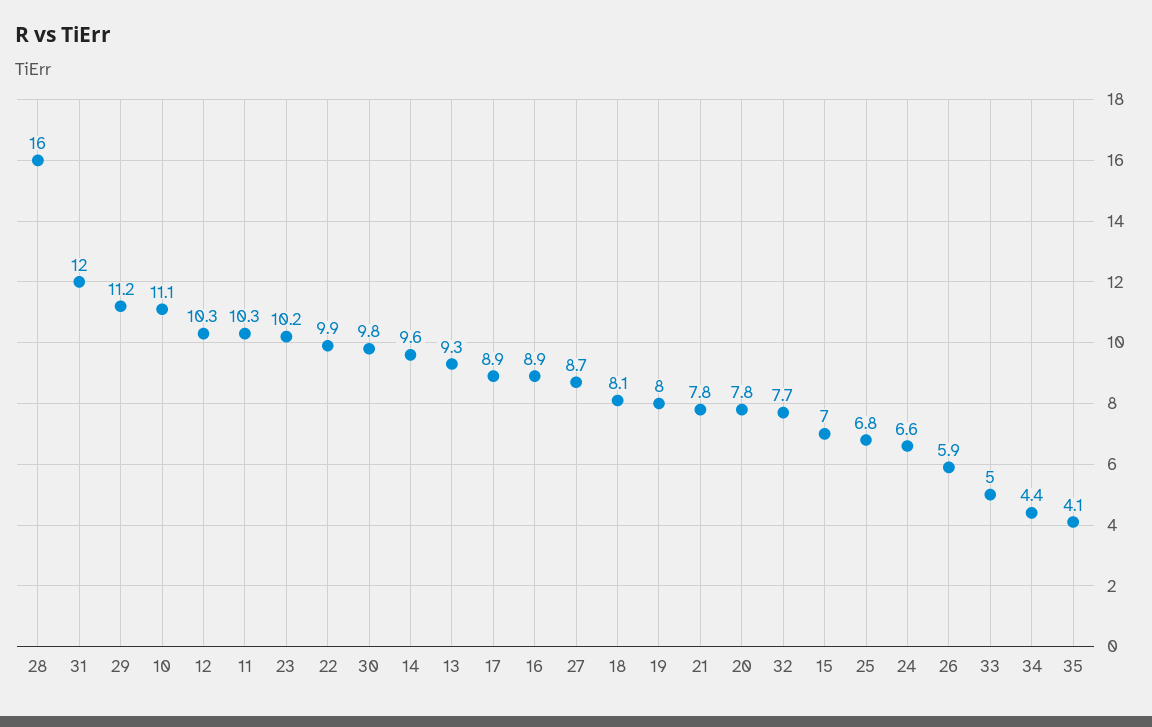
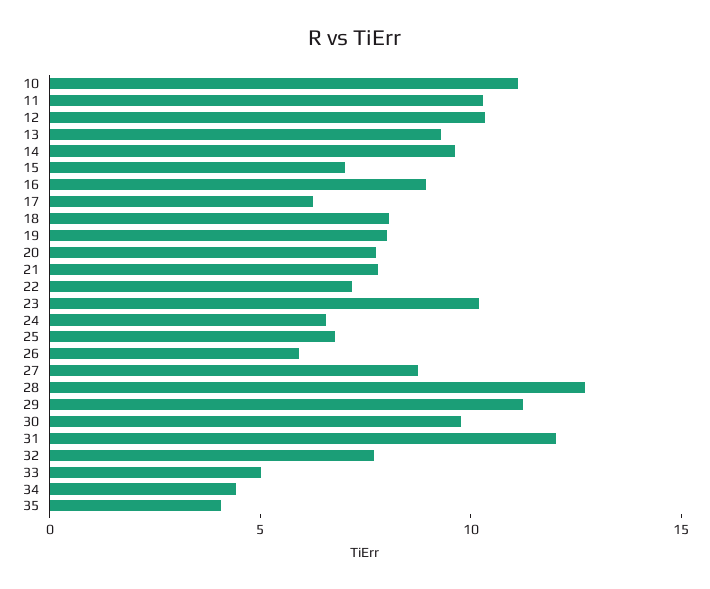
  {
-   "28": 16,
+   "28": 13,
    "31": 12,
    "29": 11.2,
    "10": 11.1,
    "12": 10.3,
    "11": 10.3,
    "23": 10.2,
-   "22": 9.9,
+   "22": 7,
    "30": 9.8,
    "14": 9.6,
    "13": 9.3,
-   "17": 8.9,
+   "17": 6,
    "16": 8.9,
    "27": 8.7,
    "18": 8.1,
    "19": 8,
    "21": 7.8,
    "20": 7.8,
    "32": 7.7,
    "15": 7,
    "25": 6.8,
    "24": 6.6,
    "26": 5.9,
    "33": 5,
    "34": 4.4,
    "35": 4.1
  }

